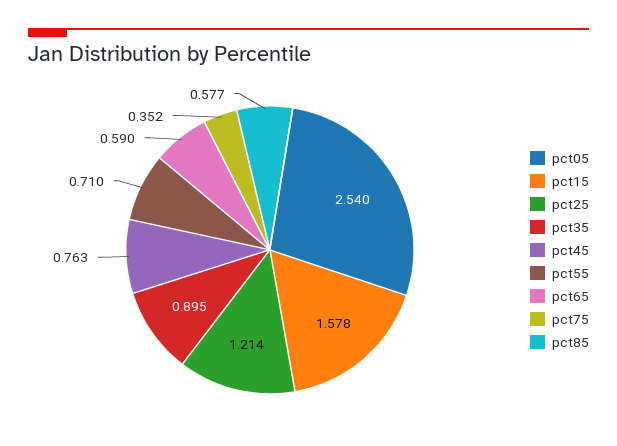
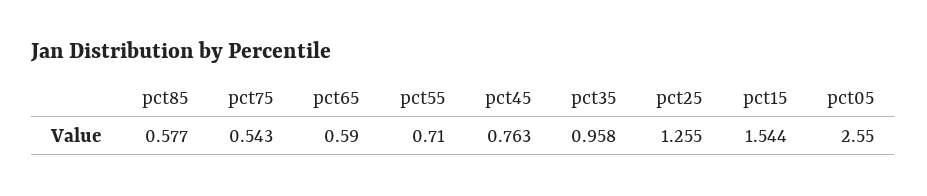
  {
-   "pct05": 2.54,
+   "pct05": 2.55,
-   "pct15": 1.578,
+   "pct15": 1.544,
-   "pct25": 1.214,
+   "pct25": 1.255,
-   "pct35": 0.895,
+   "pct35": 0.958,
    "pct45": 0.763,
    "pct55": 0.71,
    "pct65": 0.59,
-   "pct75": 0.352,
+   "pct75": 0.543,
    "pct85": 0.577
  }

